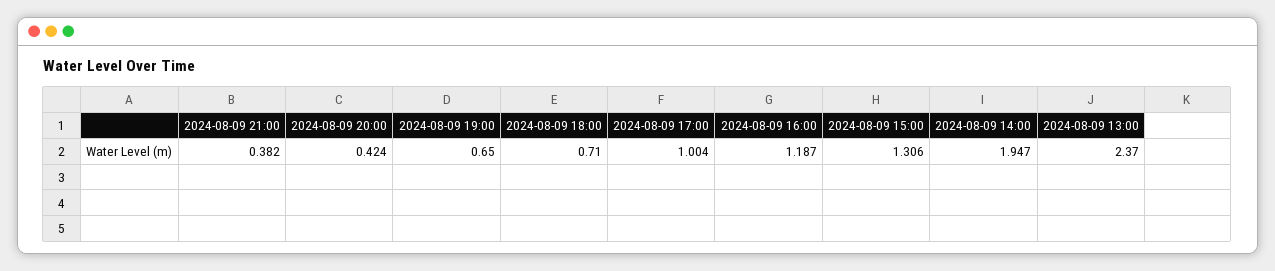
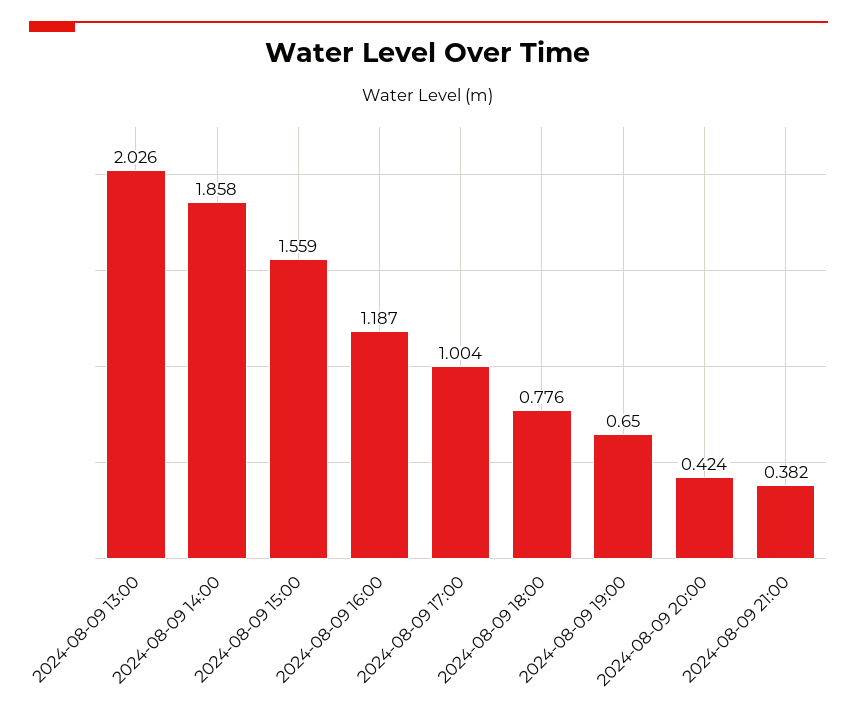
  {
    "2024-08-09 21:00": 0.382,
    "2024-08-09 20:00": 0.424,
    "2024-08-09 19:00": 0.65,
-   "2024-08-09 18:00": 0.71,
+   "2024-08-09 18:00": 0.776,
    "2024-08-09 17:00": 1.004,
    "2024-08-09 16:00": 1.187,
-   "2024-08-09 15:00": 1.306,
+   "2024-08-09 15:00": 1.559,
-   "2024-08-09 14:00": 1.947,
+   "2024-08-09 14:00": 1.858,
-   "2024-08-09 13:00": 2.37
+   "2024-08-09 13:00": 2.026
  }

